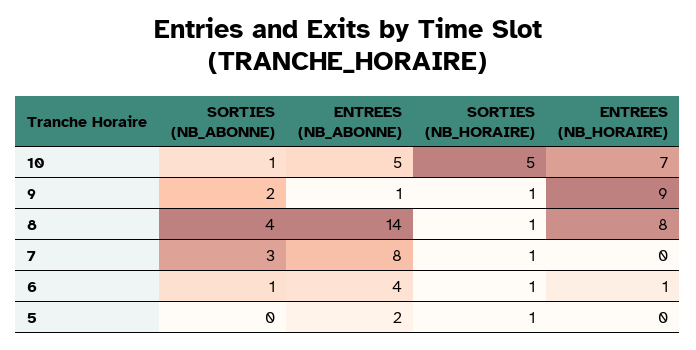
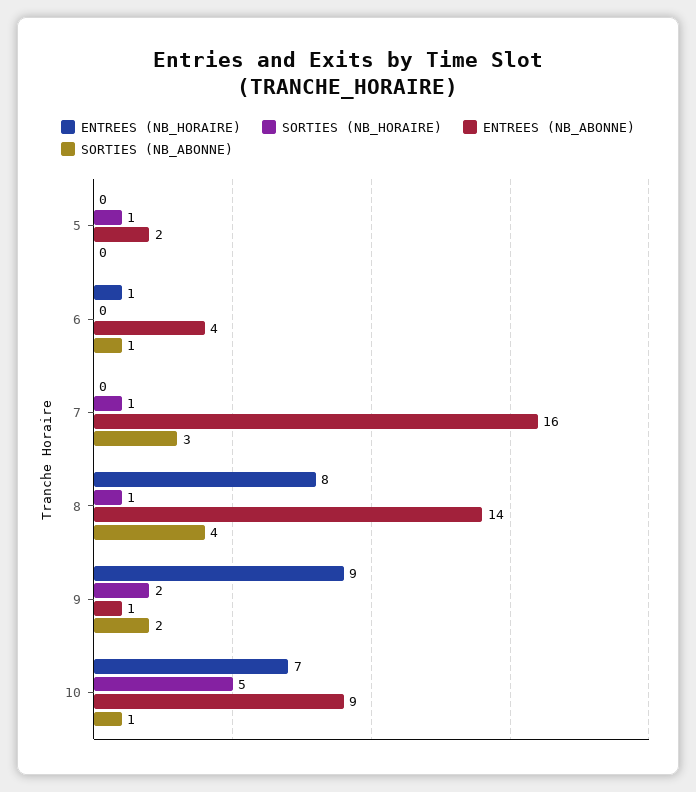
  {
    "SORTIES (NB_ABONNE)": {
      "10": 1,
      "9": 2,
      "8": 4,
      "7": 3,
      "6": 1,
      "5": 0
    },
    "ENTREES (NB_ABONNE)": {
-     "10": 5,
+     "10": 9,
      "9": 1,
      "8": 14,
-     "7": 8,
+     "7": 16,
      "6": 4,
      "5": 2
    },
    "SORTIES (NB_HORAIRE)": {
      "10": 5,
-     "9": 1,
+     "9": 2,
      "8": 1,
      "7": 1,
-     "6": 1,
+     "6": 0,
      "5": 1
    },
    "ENTREES (NB_HORAIRE)": {
      "10": 7,
      "9": 9,
      "8": 8,
      "7": 0,
      "6": 1,
      "5": 0
    }
  }

